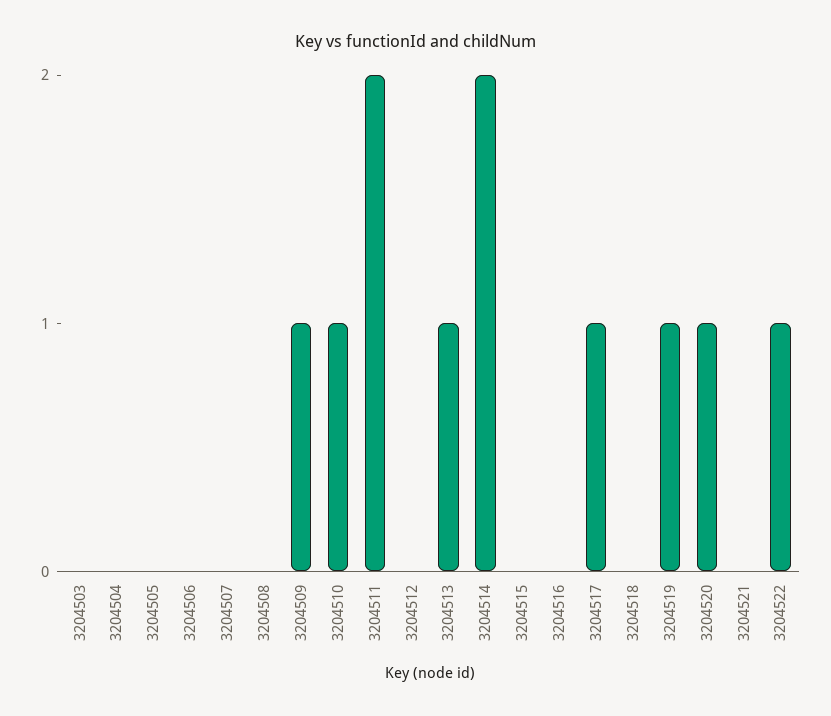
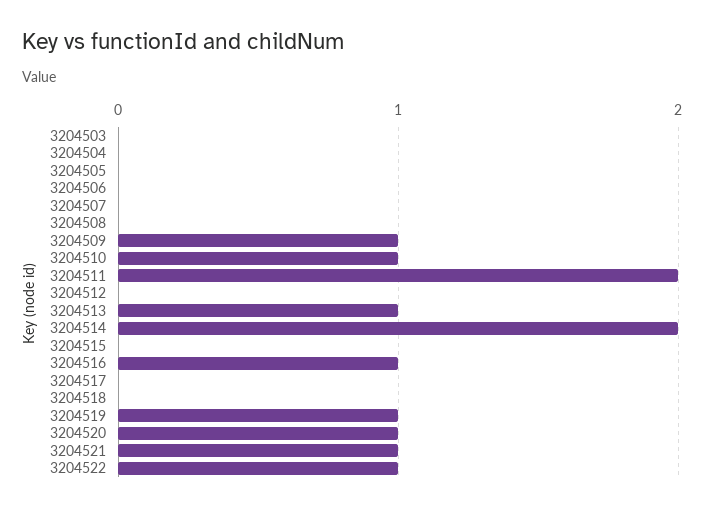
  {
    "3204503": 0,
    "3204504": 0,
    "3204505": 0,
    "3204506": 0,
    "3204507": 0,
    "3204508": 0,
    "3204509": 1,
    "3204510": 1,
    "3204511": 2,
    "3204512": 0,
    "3204513": 1,
    "3204514": 2,
    "3204515": 0,
-   "3204516": 0,
+   "3204516": 1,
-   "3204517": 1,
+   "3204517": 0,
    "3204518": 0,
    "3204519": 1,
    "3204520": 1,
-   "3204521": 0,
+   "3204521": 1,
    "3204522": 1
  }

